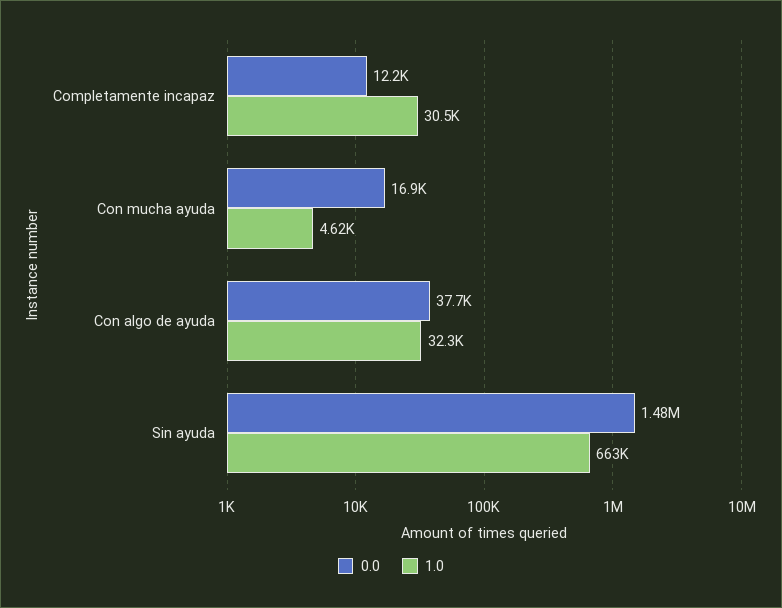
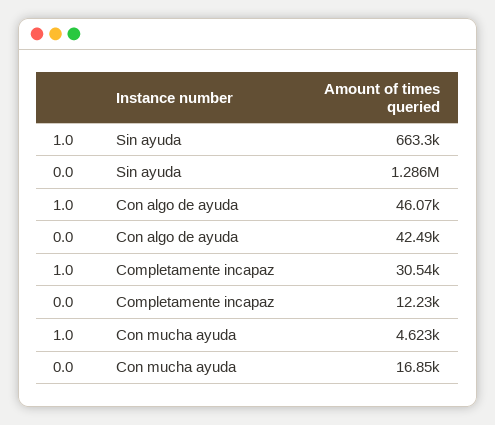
  {
    "0.0": {
      "Completamente incapaz": 12230,
      "Con mucha ayuda": 16850,
-     "Con algo de ayuda": 37700,
+     "Con algo de ayuda": 42490,
-     "Sin ayuda": 1480000
+     "Sin ayuda": 1286000
    },
    "1.0": {
      "Completamente incapaz": 30540,
      "Con mucha ayuda": 4623,
-     "Con algo de ayuda": 32300,
+     "Con algo de ayuda": 46070,
      "Sin ayuda": 663300
    }
  }

